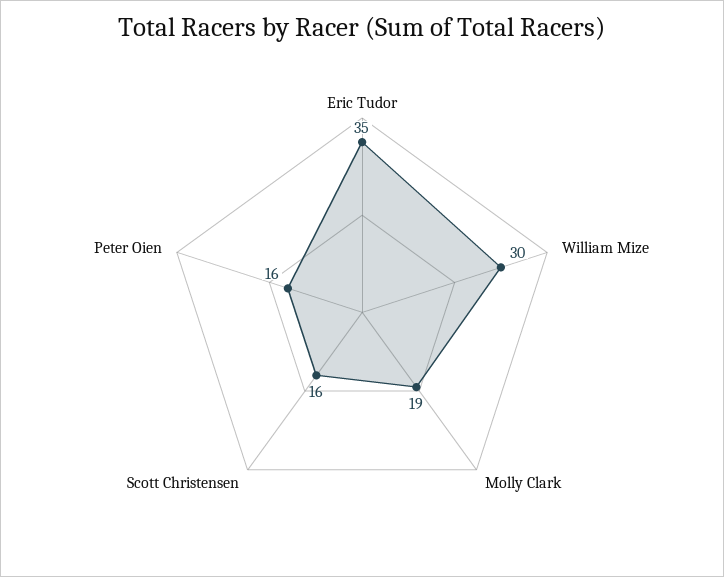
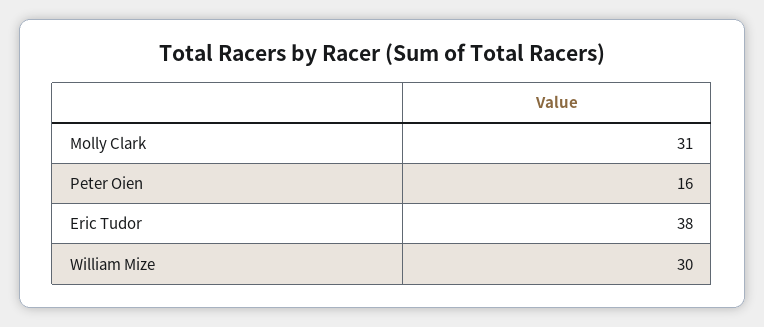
  {
-   "Eric Tudor": 35,
+   "Eric Tudor": 38,
    "William Mize": 30,
-   "Molly Clark": 19,
+   "Molly Clark": 31,
-   "Scott Christensen": 16,
    "Peter Oien": 16
  }

